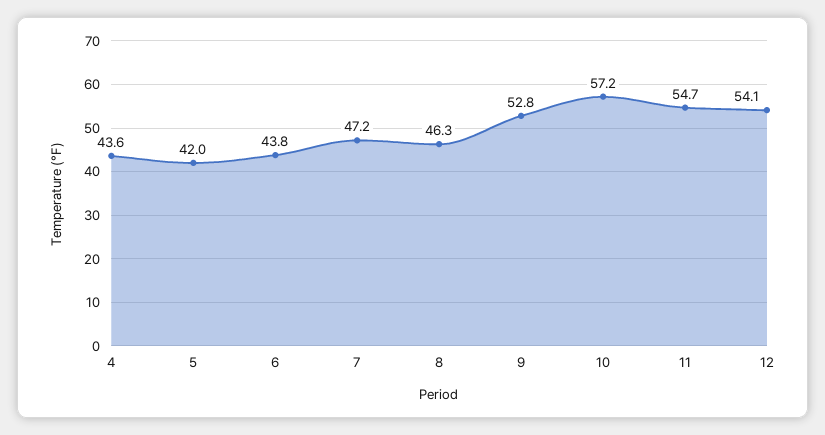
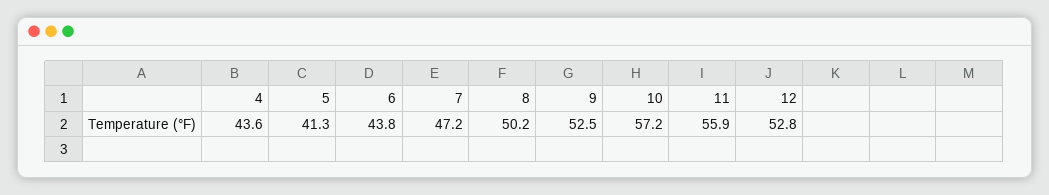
  {
    "4": 43.6,
-   "5": 42,
+   "5": 41.3,
    "6": 43.8,
    "7": 47.2,
-   "8": 46.3,
+   "8": 50.2,
-   "9": 52.8,
+   "9": 52.5,
    "10": 57.2,
-   "11": 54.7,
+   "11": 55.9,
-   "12": 54.1
+   "12": 52.8
  }

